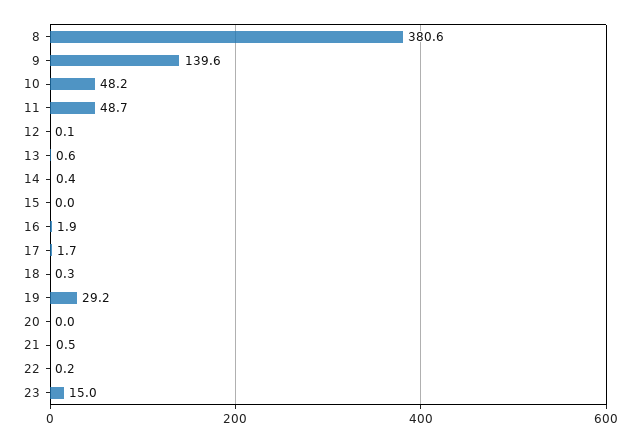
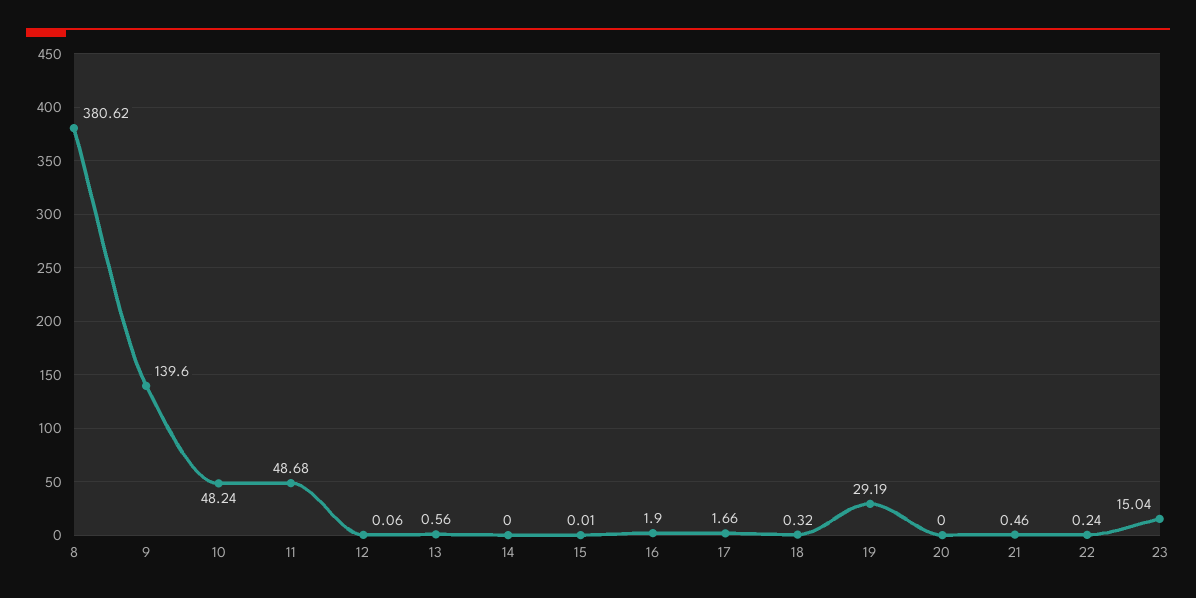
  {
    "8": 380.62,
    "9": 139.6,
    "10": 48.24,
    "11": 48.68,
    "12": 0.06,
    "13": 0.56,
-   "14": 0.4,
+   "14": 0,
    "15": 0.01,
    "16": 1.9,
    "17": 1.66,
    "18": 0.32,
    "19": 29.19,
    "20": 0,
    "21": 0.46,
    "22": 0.24,
    "23": 15.04
  }

